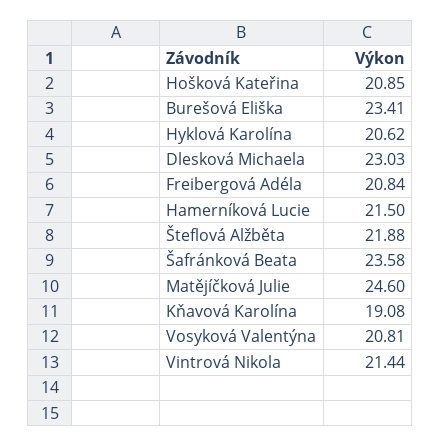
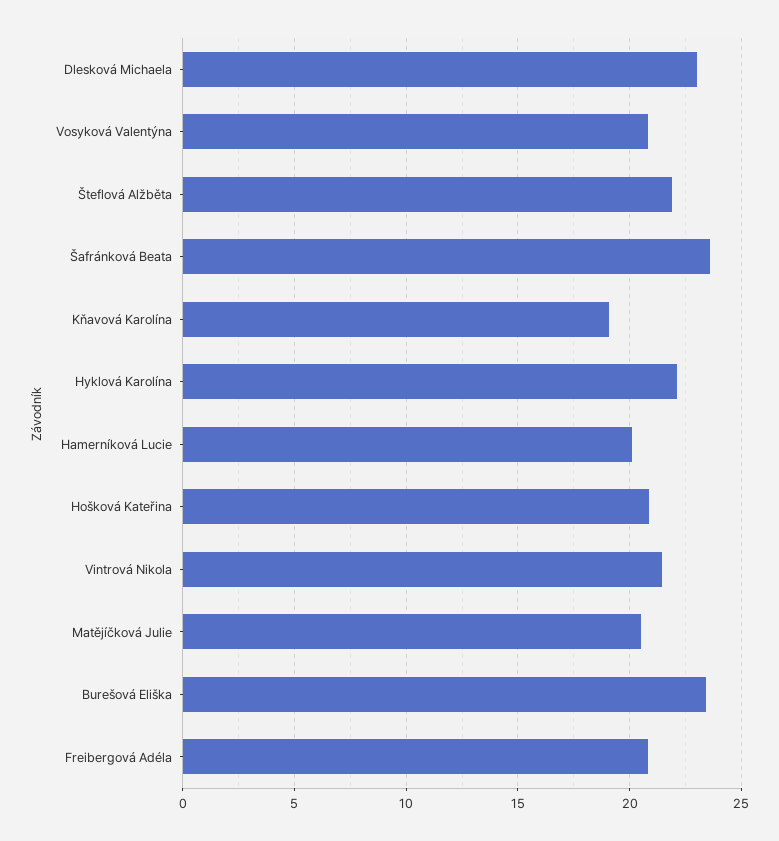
  {
    "Hošková Kateřina": 20.85,
    "Burešová Eliška": 23.41,
-   "Hyklová Karolína": 20.62,
+   "Hyklová Karolína": 22,
    "Dlesková Michaela": 23.03,
    "Freibergová Adéla": 20.84,
-   "Hamerníková Lucie": 21.5,
+   "Hamerníková Lucie": 20,
    "Šteflová Alžběta": 21.88,
    "Šafránková Beata": 23.58,
-   "Matějíčková Julie": 24.6,
+   "Matějíčková Julie": 20.5,
    "Kňavová Karolína": 19.08,
    "Vosyková Valentýna": 20.81,
    "Vintrová Nikola": 21.44
  }

